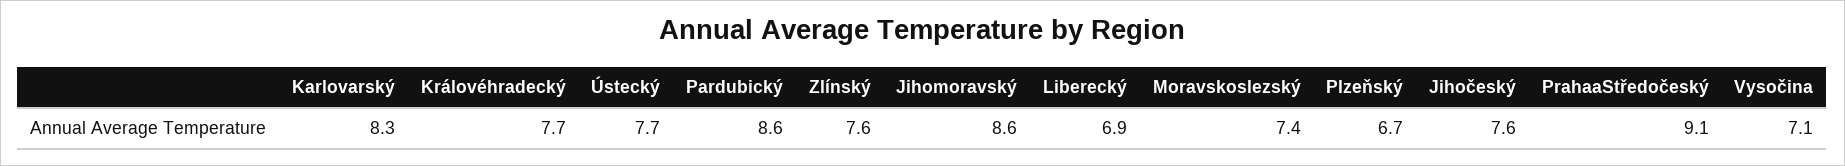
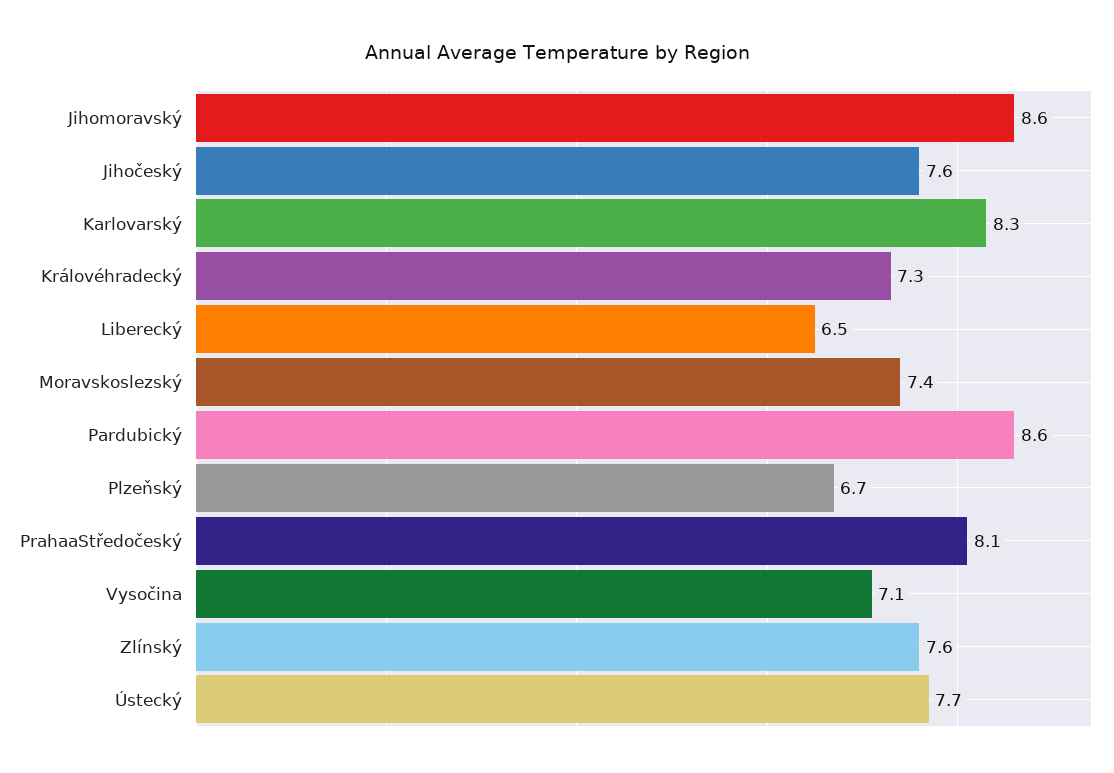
  {
    "Karlovarský": 8.3,
-   "Královéhradecký": 7.7,
+   "Královéhradecký": 7.3,
    "Ústecký": 7.7,
    "Pardubický": 8.6,
    "Zlínský": 7.6,
    "Jihomoravský": 8.6,
-   "Liberecký": 6.9,
+   "Liberecký": 6.5,
    "Moravskoslezský": 7.4,
    "Plzeňský": 6.7,
    "Jihočeský": 7.6,
-   "PrahaaStředočeský": 9.1,
+   "PrahaaStředočeský": 8.1,
    "Vysočina": 7.1
  }

